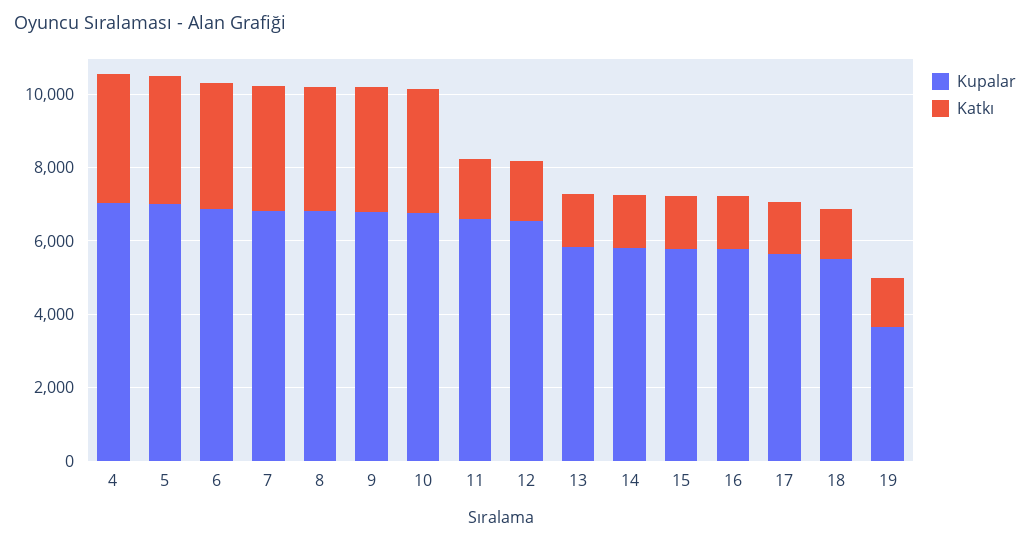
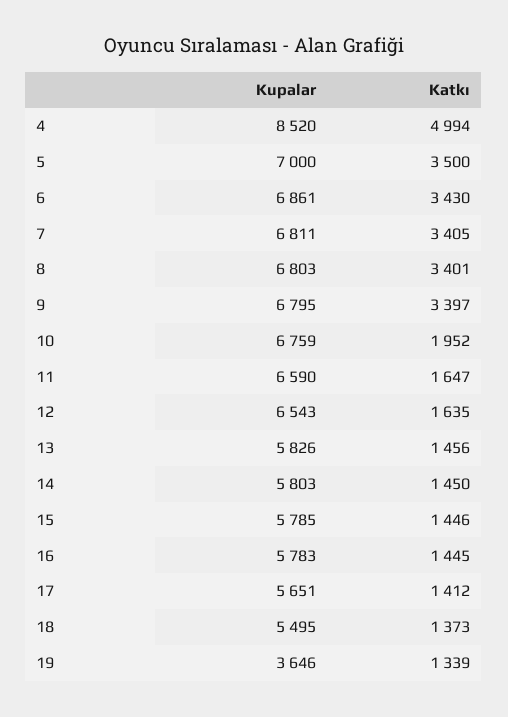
  {
    "Kupalar": {
-     "4": 7000,
+     "4": 8520,
      "5": 7000,
      "6": 6861,
      "7": 6811,
      "8": 6803,
      "9": 6795,
      "10": 6759,
      "11": 6590,
      "12": 6543,
      "13": 5826,
      "14": 5803,
      "15": 5785,
      "16": 5783,
      "17": 5651,
      "18": 5495,
      "19": 3646
    },
    "Katkı": {
-     "4": 3500,
+     "4": 4994,
      "5": 3500,
      "6": 3430,
      "7": 3405,
      "8": 3401,
      "9": 3397,
-     "10": 3500,
+     "10": 1952,
      "11": 1647,
      "12": 1635,
      "13": 1456,
      "14": 1450,
      "15": 1446,
      "16": 1445,
      "17": 1412,
      "18": 1373,
      "19": 1339
    }
  }

